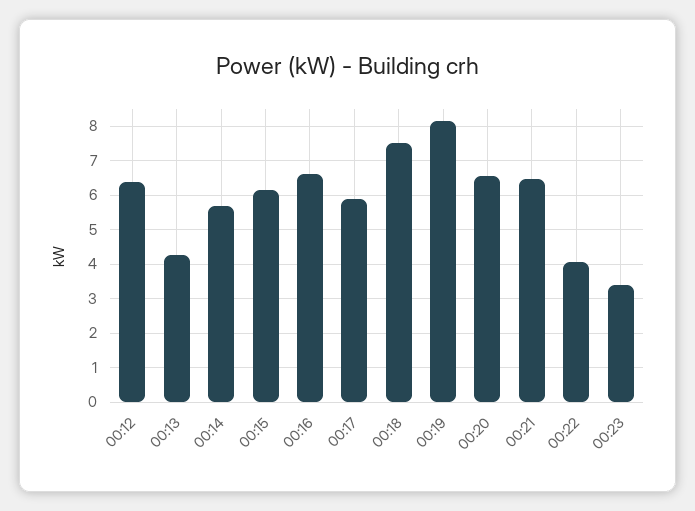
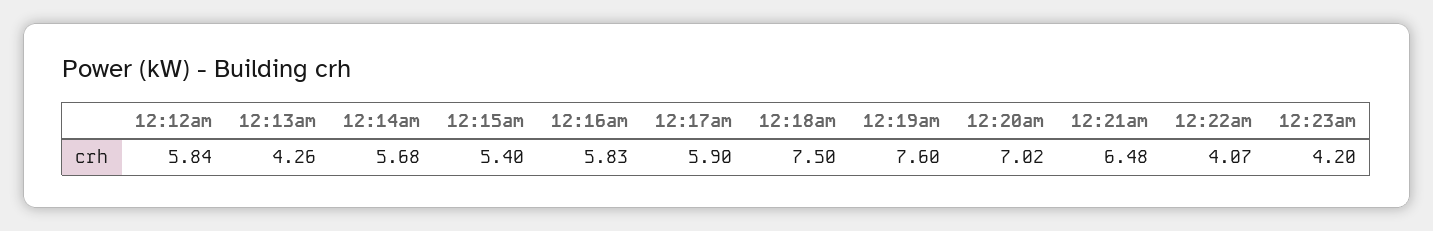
  {
-   "00:12": 6.4,
+   "00:12": 5.84,
    "00:13": 4.26,
    "00:14": 5.68,
-   "00:15": 6.2,
+   "00:15": 5.4,
-   "00:16": 6.6,
+   "00:16": 5.83,
    "00:17": 5.9,
    "00:18": 7.5,
-   "00:19": 8.2,
+   "00:19": 7.6,
-   "00:20": 6.6,
+   "00:20": 7.02,
    "00:21": 6.48,
    "00:22": 4.07,
-   "00:23": 3.4
+   "00:23": 4.2
  }

